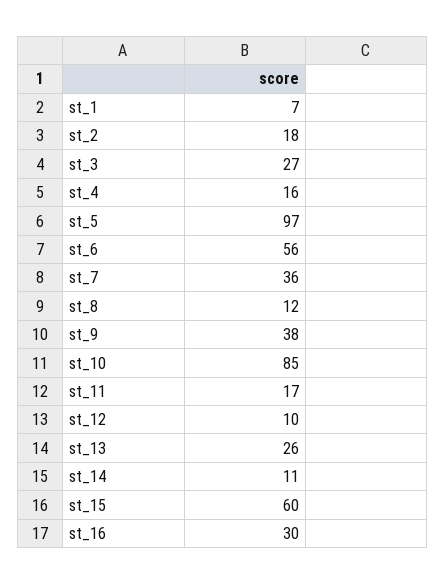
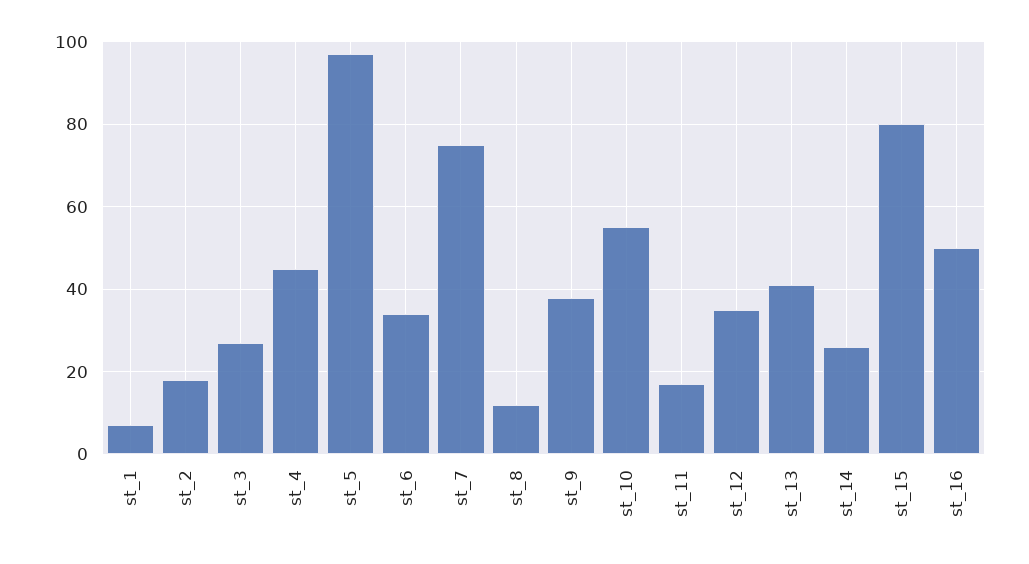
  {
    "st_1": 7,
    "st_2": 18,
    "st_3": 27,
-   "st_4": 16,
+   "st_4": 45,
    "st_5": 97,
-   "st_6": 56,
+   "st_6": 35,
-   "st_7": 36,
+   "st_7": 75,
    "st_8": 12,
    "st_9": 38,
-   "st_10": 85,
+   "st_10": 55,
    "st_11": 17,
-   "st_12": 10,
+   "st_12": 35,
-   "st_13": 26,
+   "st_13": 40,
-   "st_14": 11,
+   "st_14": 25,
-   "st_15": 60,
+   "st_15": 80,
-   "st_16": 30
+   "st_16": 50
  }

